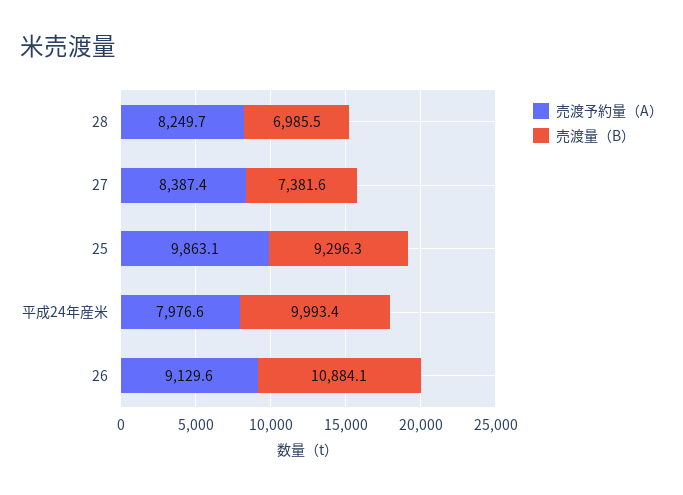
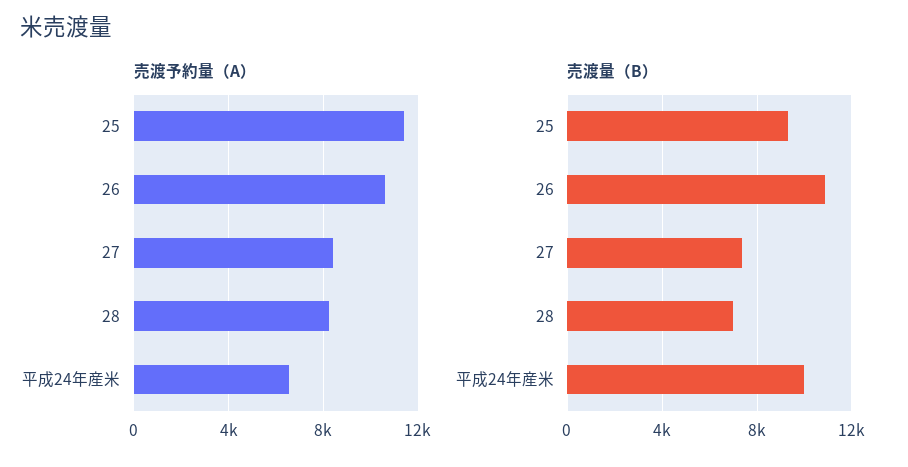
  {
    "売渡予約量（A）": {
      "28": 8249.7,
      "27": 8387.4,
-     "25": 9863.1,
+     "25": 11500,
-     "平成24年産米": 7976.6,
+     "平成24年産米": 6500,
-     "26": 9129.6
+     "26": 10500
    },
    "売渡量（B）": {
      "28": 6985.5,
      "27": 7381.6,
      "25": 9296.3,
      "平成24年産米": 9993.4,
      "26": 10884.1
    }
  }

